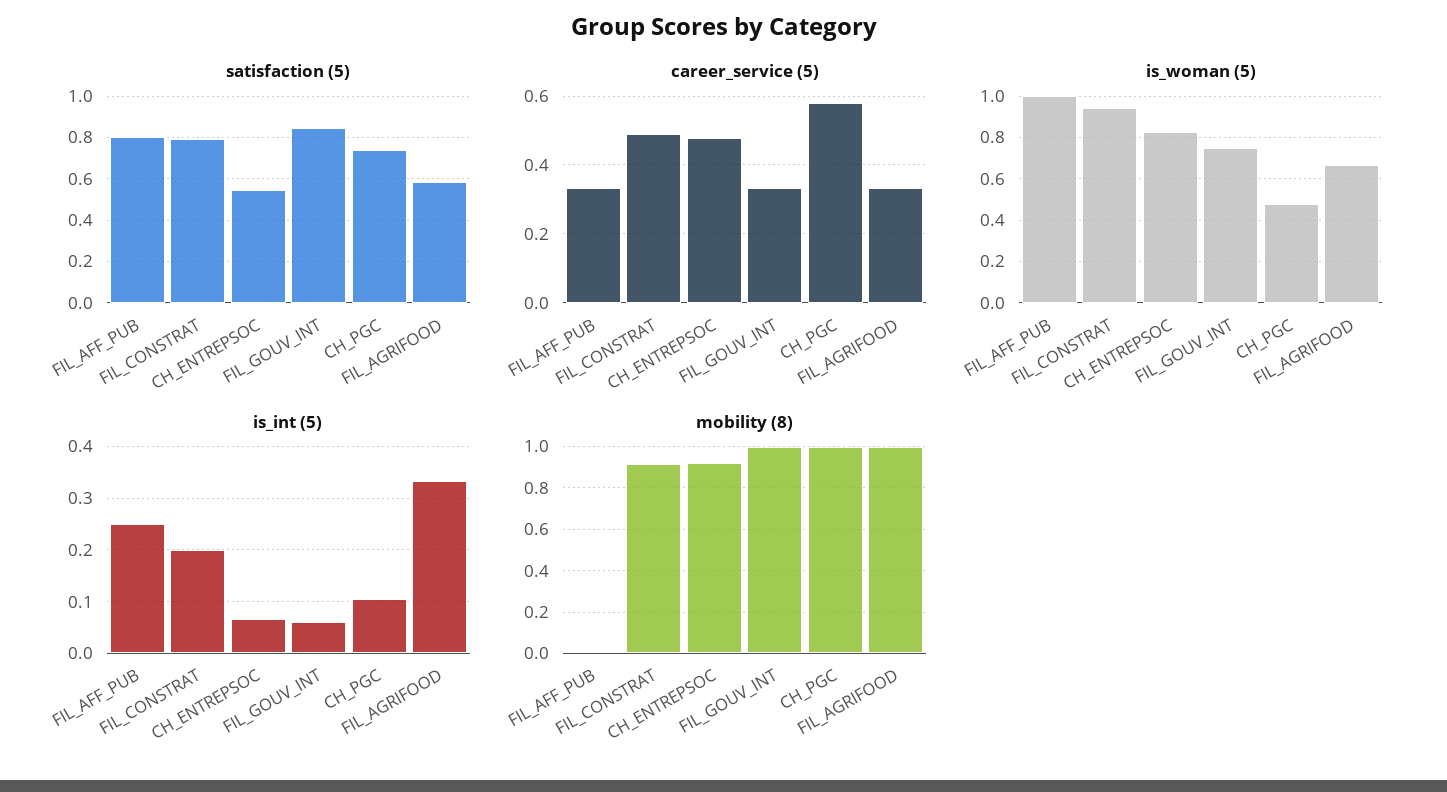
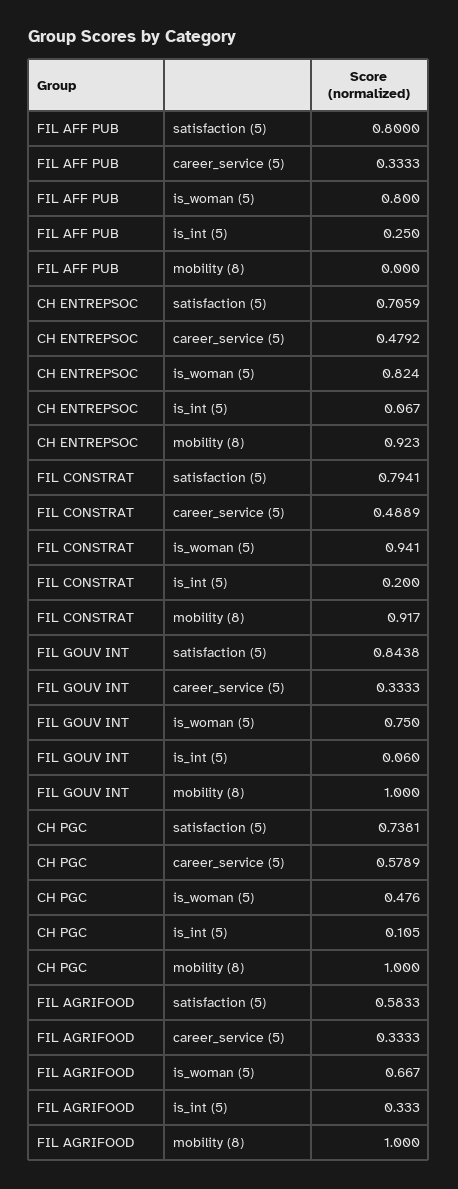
  {
    "satisfaction (5)": {
      "FIL_AFF_PUB": 0.8,
      "FIL_CONSTRAT": 0.7941,
-     "CH_ENTREPSOC": 0.55,
+     "CH_ENTREPSOC": 0.7059,
      "FIL_GOUV_INT": 0.8438,
      "CH_PGC": 0.7381,
      "FIL_AGRIFOOD": 0.5833
    },
    "career_service (5)": {
      "FIL_AFF_PUB": 0.3333,
      "FIL_CONSTRAT": 0.4889,
      "CH_ENTREPSOC": 0.4792,
      "FIL_GOUV_INT": 0.3333,
      "CH_PGC": 0.5789,
      "FIL_AGRIFOOD": 0.3333
    },
    "is_woman (5)": {
-     "FIL_AFF_PUB": 1,
+     "FIL_AFF_PUB": 0.8,
      "FIL_CONSTRAT": 0.941,
      "CH_ENTREPSOC": 0.824,
      "FIL_GOUV_INT": 0.75,
      "CH_PGC": 0.476,
      "FIL_AGRIFOOD": 0.667
    },
    "is_int (5)": {
      "FIL_AFF_PUB": 0.25,
      "FIL_CONSTRAT": 0.2,
      "CH_ENTREPSOC": 0.067,
      "FIL_GOUV_INT": 0.06,
      "CH_PGC": 0.105,
      "FIL_AGRIFOOD": 0.333
    },
    "mobility (8)": {
      "FIL_AFF_PUB": 0,
      "FIL_CONSTRAT": 0.917,
      "CH_ENTREPSOC": 0.923,
      "FIL_GOUV_INT": 1,
      "CH_PGC": 1,
      "FIL_AGRIFOOD": 1
    }
  }

